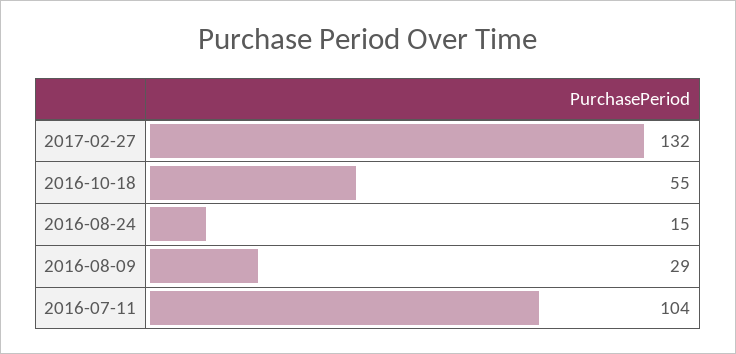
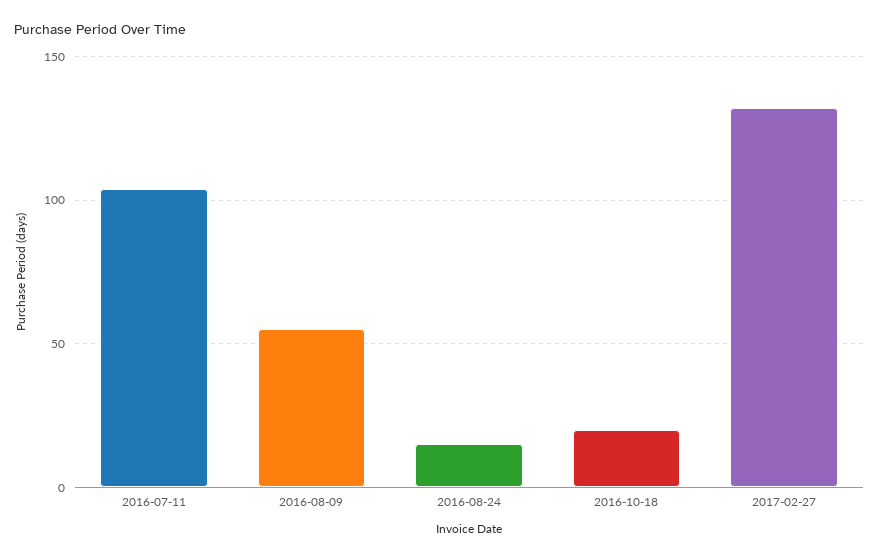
  {
    "2017-02-27": 132,
-   "2016-10-18": 55,
+   "2016-10-18": 20,
    "2016-08-24": 15,
-   "2016-08-09": 29,
+   "2016-08-09": 55,
    "2016-07-11": 104
  }

